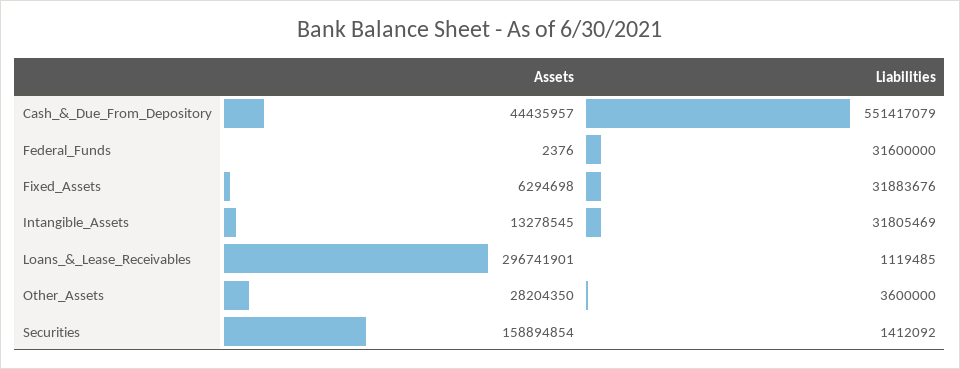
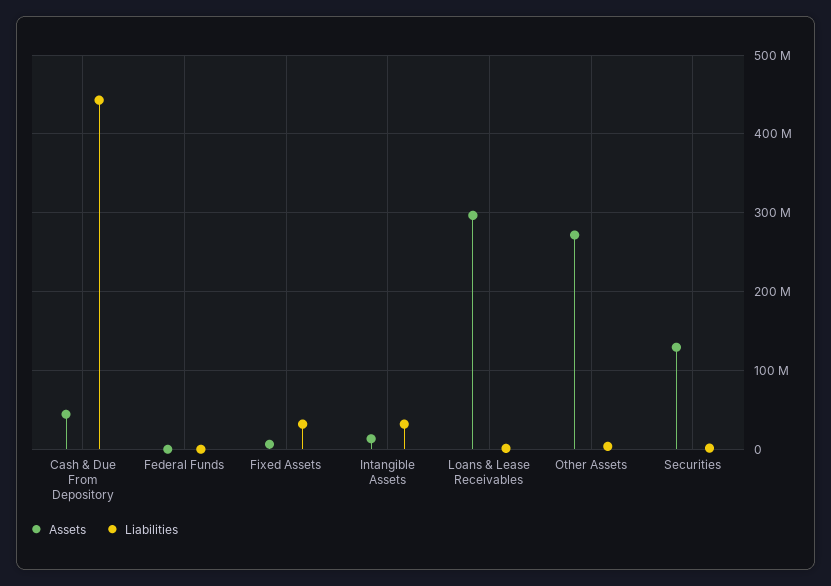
  {
    "Assets": {
      "Cash_&_Due_From_Depository": 44435957,
      "Federal_Funds": 2376,
      "Fixed_Assets": 6294698,
      "Intangible_Assets": 13278545,
      "Loans_&_Lease_Receivables": 296741901,
-     "Other_Assets": 28204350,
+     "Other_Assets": 270000000,
-     "Securities": 158894854
+     "Securities": 130000000
    },
    "Liabilities": {
-     "Cash_&_Due_From_Depository": 551417079,
+     "Cash_&_Due_From_Depository": 440000000,
-     "Federal_Funds": 31600000,
+     "Federal_Funds": 0,
      "Fixed_Assets": 31883676,
      "Intangible_Assets": 31805469,
      "Loans_&_Lease_Receivables": 1119485,
      "Other_Assets": 3600000,
      "Securities": 1412092
    }
  }

